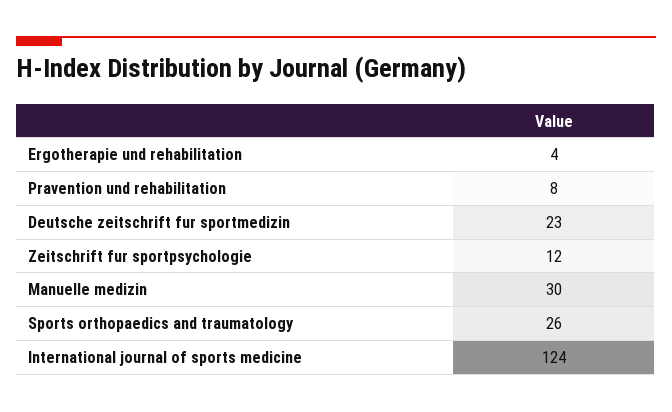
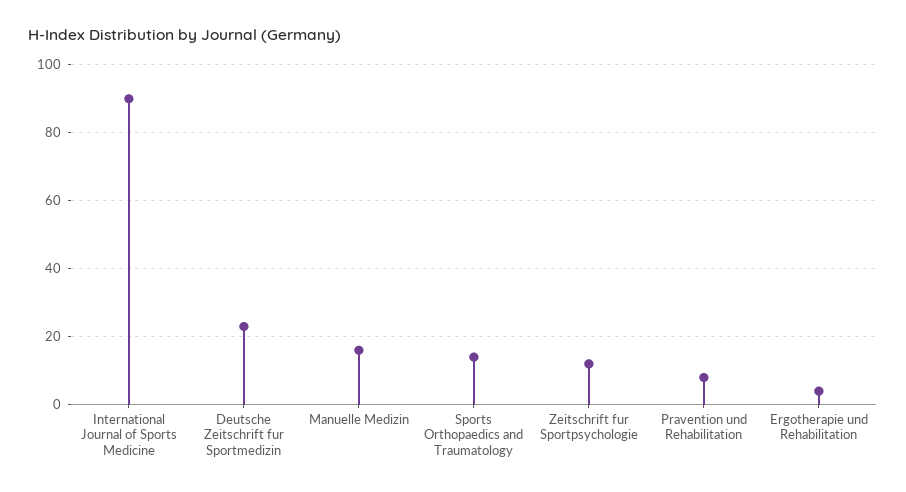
  {
    "Ergotherapie und rehabilitation": 4,
    "Pravention und rehabilitation": 8,
    "Deutsche zeitschrift fur sportmedizin": 23,
    "Zeitschrift fur sportpsychologie": 12,
-   "Manuelle medizin": 30,
+   "Manuelle medizin": 15,
-   "Sports orthopaedics and traumatology": 26,
+   "Sports orthopaedics and traumatology": 15,
-   "International journal of sports medicine": 124
+   "International journal of sports medicine": 90
  }

